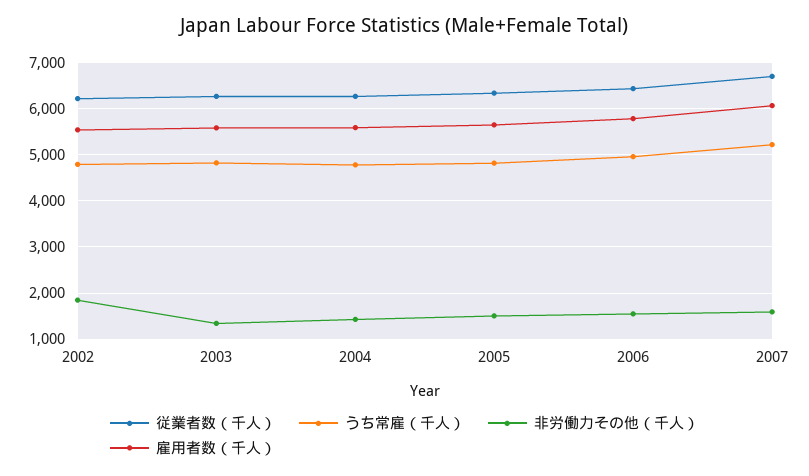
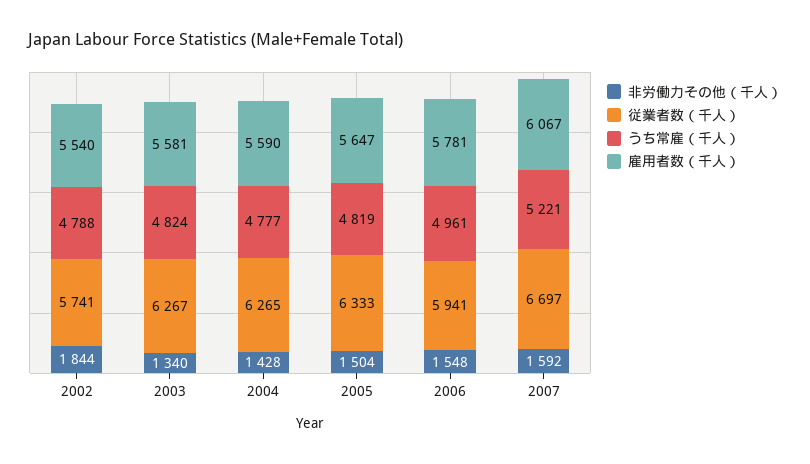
  {
    "従業者数（千人）": {
-     "2002": 6200,
+     "2002": 5741,
      "2003": 6267,
      "2004": 6265,
      "2005": 6333,
-     "2006": 6400,
+     "2006": 5941,
      "2007": 6697
    },
    "うち常雇（千人）": {
      "2002": 4788,
      "2003": 4824,
      "2004": 4777,
      "2005": 4819,
      "2006": 4961,
      "2007": 5221
    },
    "非労働力その他（千人）": {
      "2002": 1844,
      "2003": 1340,
      "2004": 1428,
      "2005": 1504,
      "2006": 1548,
      "2007": 1592
    },
    "雇用者数（千人）": {
      "2002": 5540,
      "2003": 5581,
      "2004": 5590,
      "2005": 5647,
      "2006": 5781,
      "2007": 6067
    }
  }

